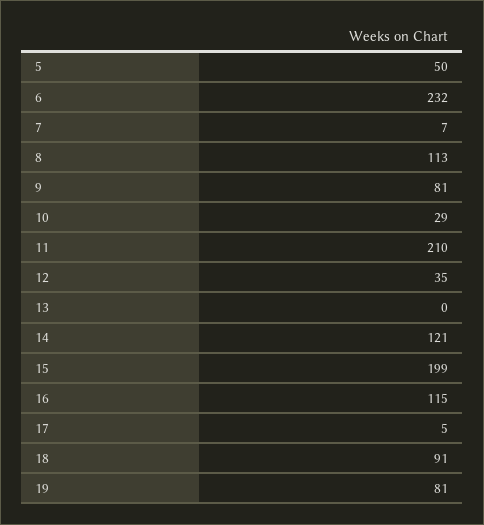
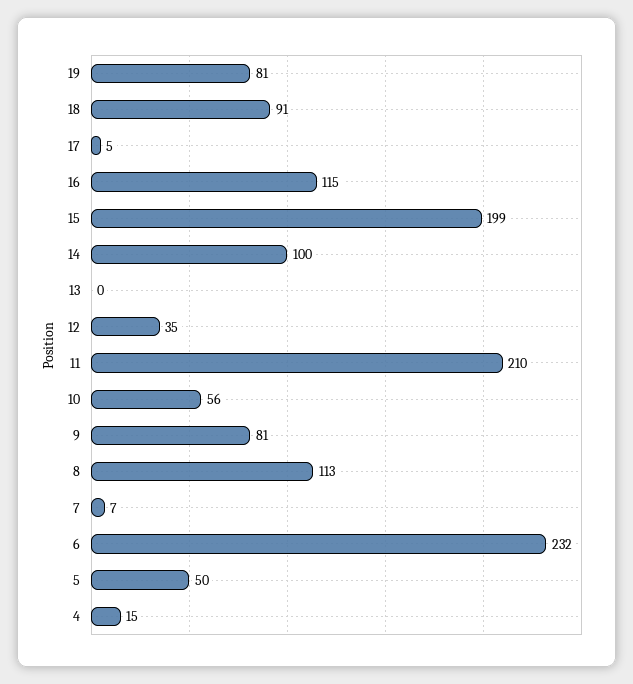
  {
    "5": 50,
    "6": 232,
    "7": 7,
    "8": 113,
    "9": 81,
-   "10": 29,
+   "10": 56,
    "11": 210,
    "12": 35,
    "13": 0,
-   "14": 121,
+   "14": 100,
    "15": 199,
    "16": 115,
    "17": 5,
    "18": 91,
-   "19": 81
+   "19": 81,
+   "4": 15
  }

